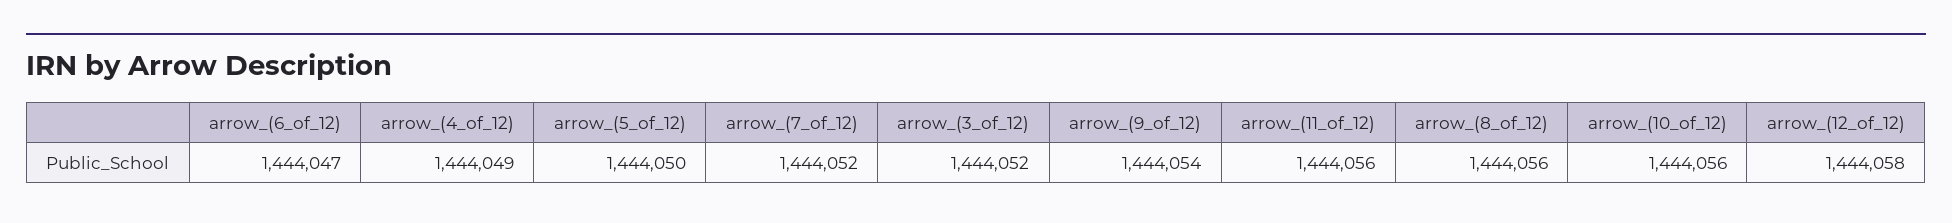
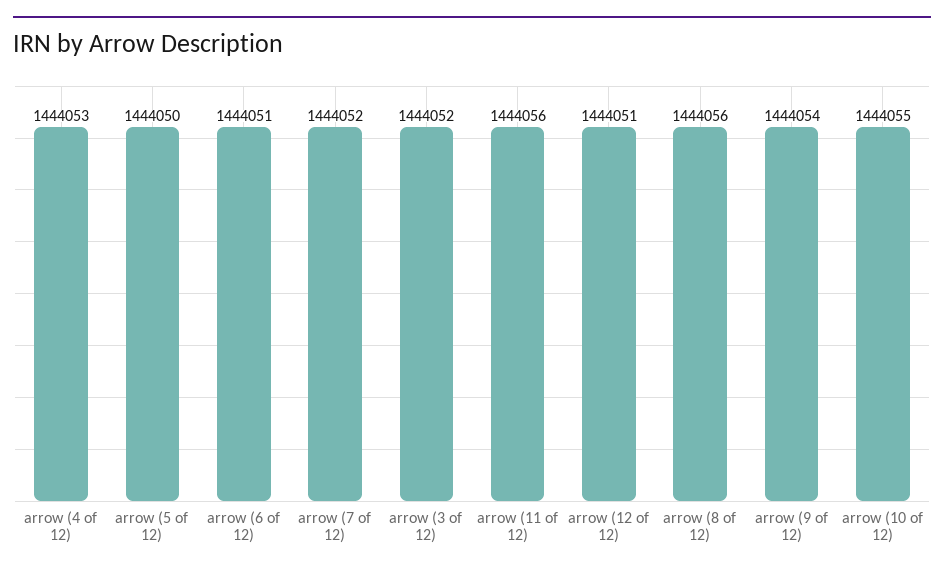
  {
-   "arrow_(6_of_12)": 1444047,
+   "arrow_(6_of_12)": 1444051,
-   "arrow_(4_of_12)": 1444049,
+   "arrow_(4_of_12)": 1444053,
    "arrow_(5_of_12)": 1444050,
    "arrow_(7_of_12)": 1444052,
    "arrow_(3_of_12)": 1444052,
    "arrow_(9_of_12)": 1444054,
    "arrow_(11_of_12)": 1444056,
    "arrow_(8_of_12)": 1444056,
-   "arrow_(10_of_12)": 1444056,
+   "arrow_(10_of_12)": 1444055,
-   "arrow_(12_of_12)": 1444058
+   "arrow_(12_of_12)": 1444051
  }

